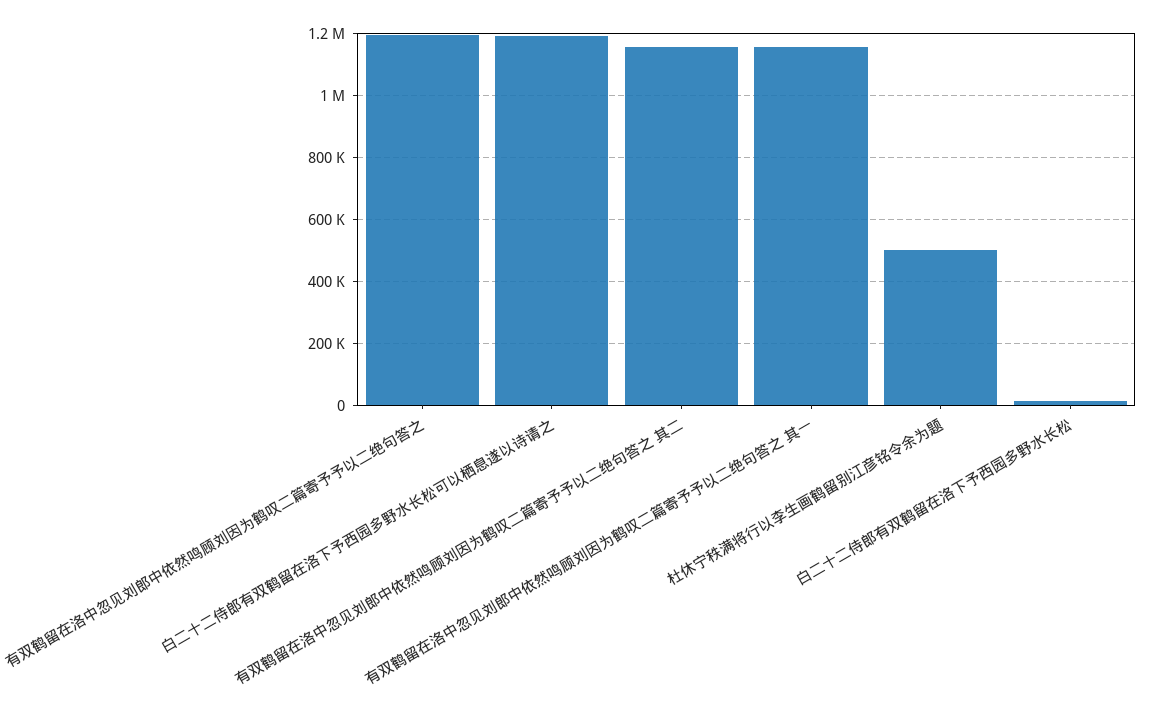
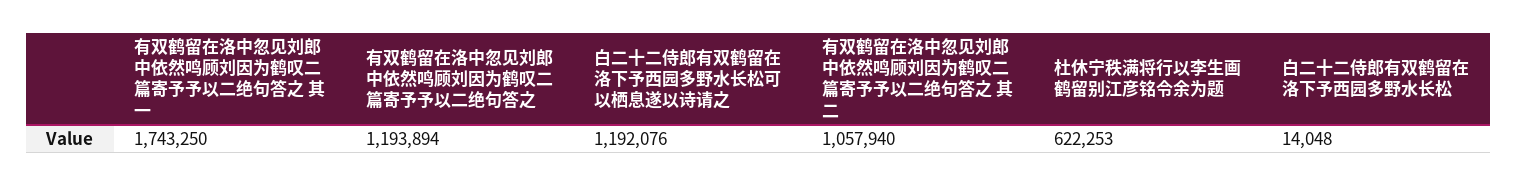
  {
    "有双鹤留在洛中忽见刘郎中依然鸣顾刘因为鹤叹二篇寄予予以二绝句答之": 1193894,
    "白二十二侍郎有双鹤留在洛下予西园多野水长松可以栖息遂以诗请之": 1192076,
-   "有双鹤留在洛中忽见刘郎中依然鸣顾刘因为鹤叹二篇寄予予以二绝句答之 其二": 1160000,
+   "有双鹤留在洛中忽见刘郎中依然鸣顾刘因为鹤叹二篇寄予予以二绝句答之 其二": 1057940,
-   "有双鹤留在洛中忽见刘郎中依然鸣顾刘因为鹤叹二篇寄予予以二绝句答之 其一": 1160000,
+   "有双鹤留在洛中忽见刘郎中依然鸣顾刘因为鹤叹二篇寄予予以二绝句答之 其一": 1743250,
-   "杜休宁秩满将行以李生画鹤留别江彦铭令余为题": 500000,
+   "杜休宁秩满将行以李生画鹤留别江彦铭令余为题": 622253,
    "白二十二侍郎有双鹤留在洛下予西园多野水长松": 14048
  }

